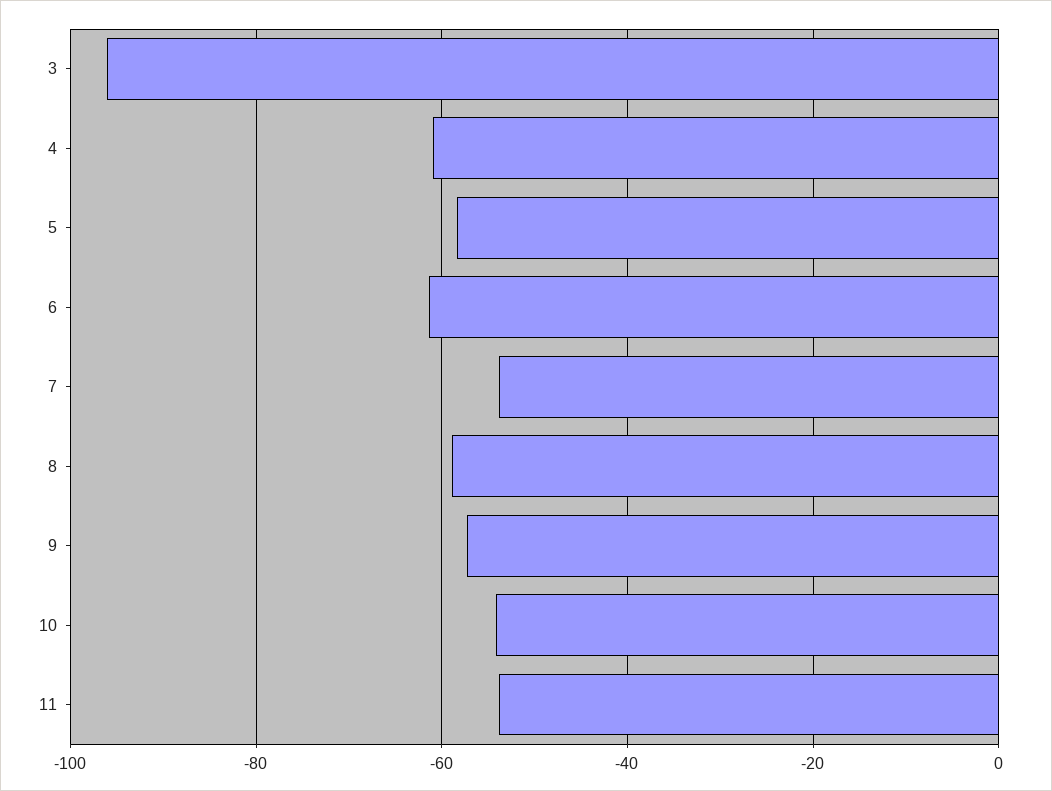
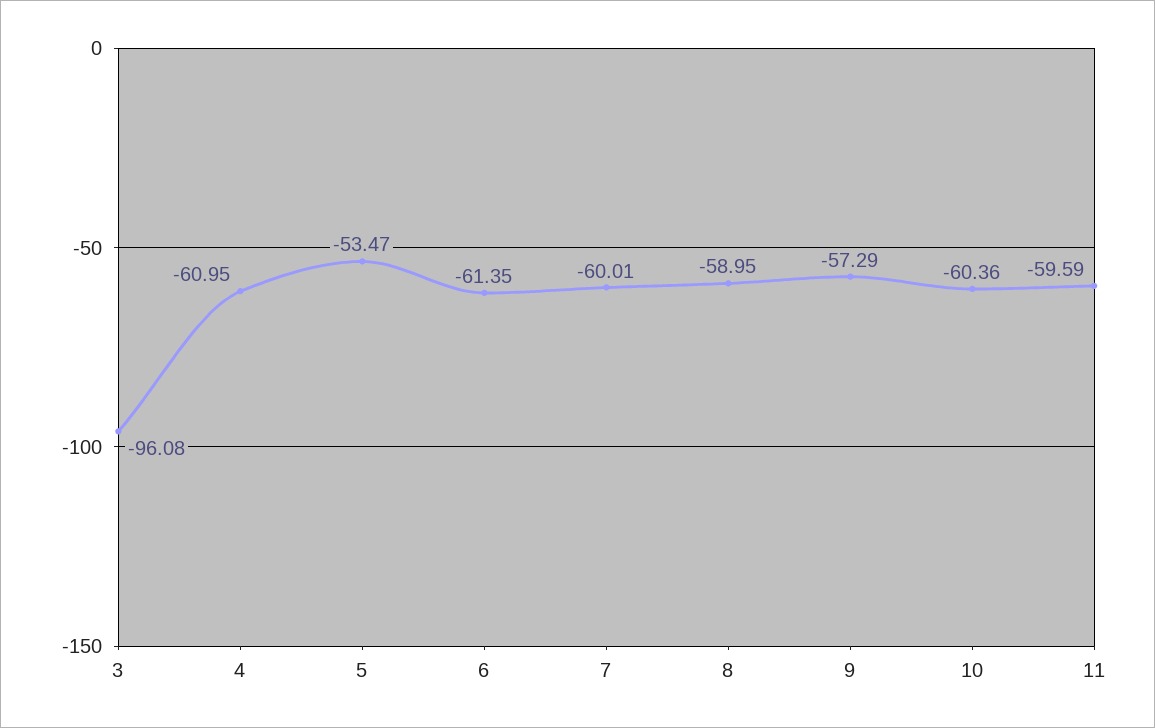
  {
    "3": -96.08,
    "4": -60.95,
-   "5": -58,
+   "5": -53.47,
    "6": -61.35,
-   "7": -54,
+   "7": -60.01,
    "8": -58.95,
    "9": -57.29,
-   "10": -54,
+   "10": -60.36,
-   "11": -54
+   "11": -59.59
  }

